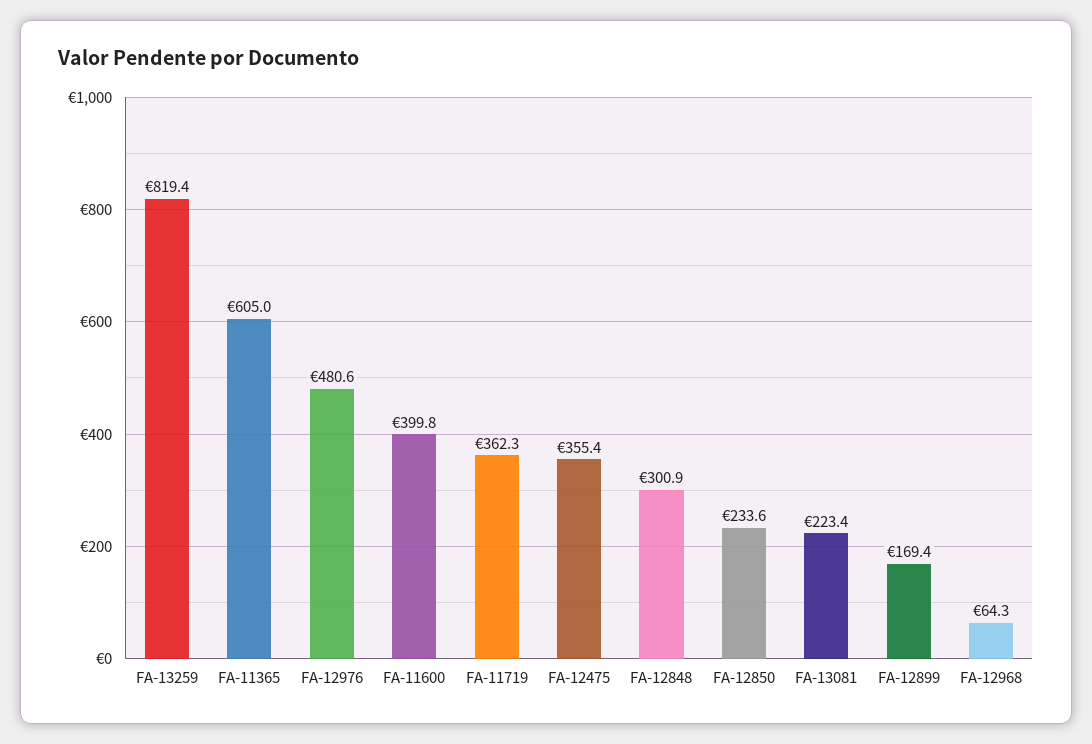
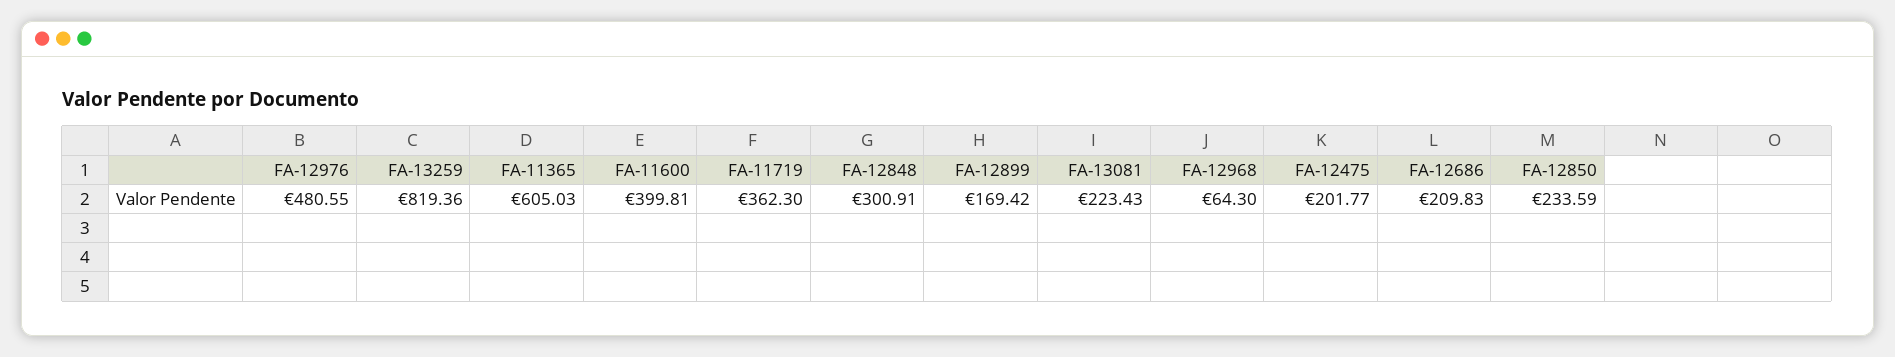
  {
    "FA-13259": 819.36,
    "FA-11365": 605.03,
    "FA-12976": 480.55,
    "FA-11600": 399.81,
    "FA-11719": 362.3,
-   "FA-12475": 355.4,
+   "FA-12475": 201.77,
    "FA-12848": 300.91,
    "FA-12850": 233.59,
    "FA-13081": 223.43,
    "FA-12899": 169.42,
-   "FA-12968": 64.3
+   "FA-12968": 64.3,
+   "FA-12686": 209.83
  }

